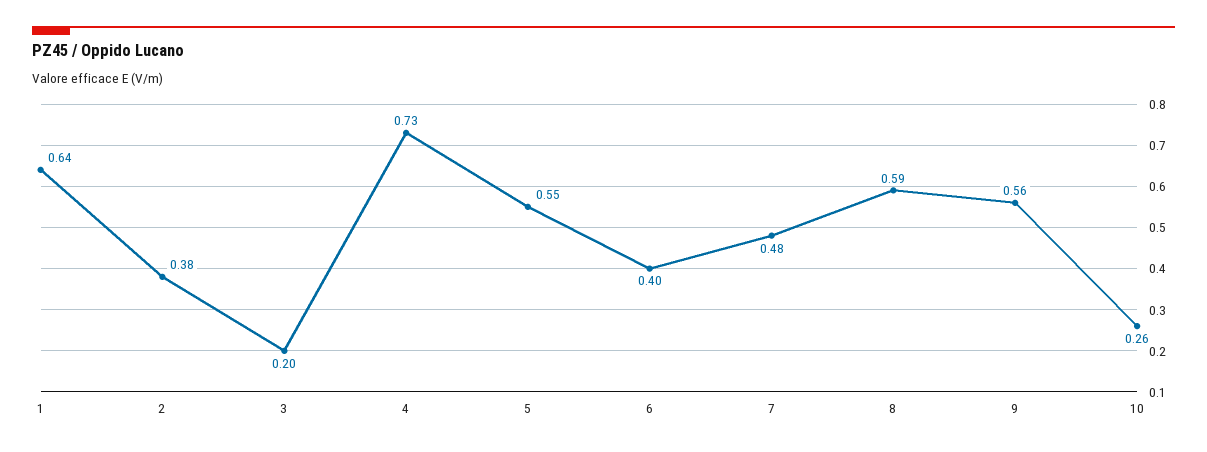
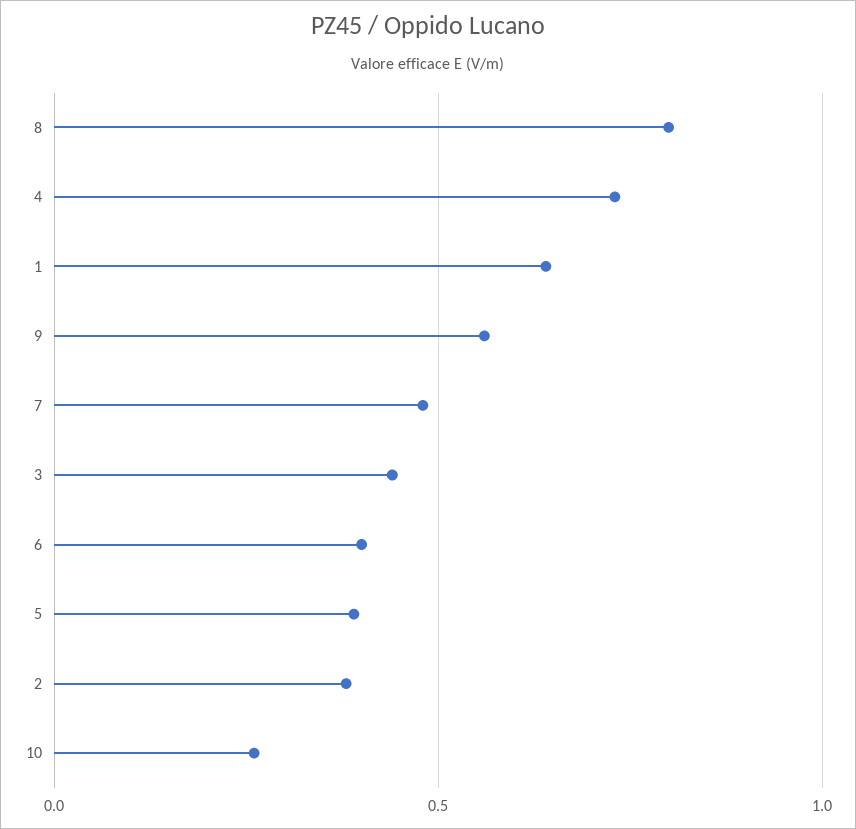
  {
    "1": 0.64,
    "2": 0.38,
-   "3": 0.2,
+   "3": 0.45,
    "4": 0.73,
-   "5": 0.55,
+   "5": 0.4,
    "6": 0.4,
    "7": 0.48,
-   "8": 0.59,
+   "8": 0.8,
    "9": 0.56,
    "10": 0.26
  }

